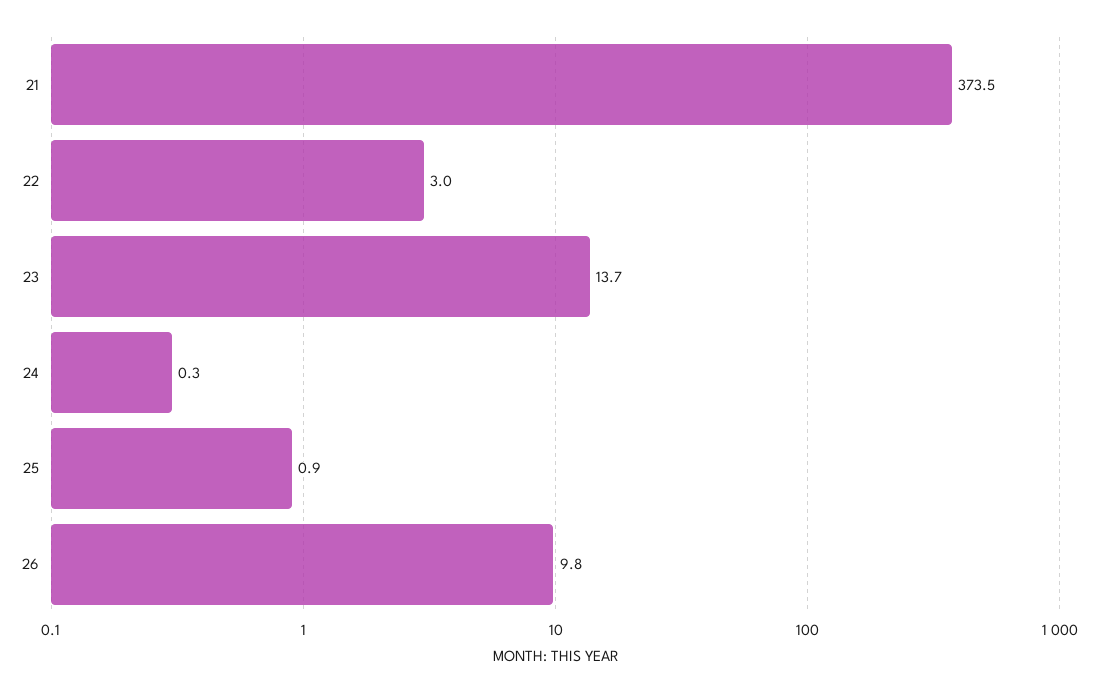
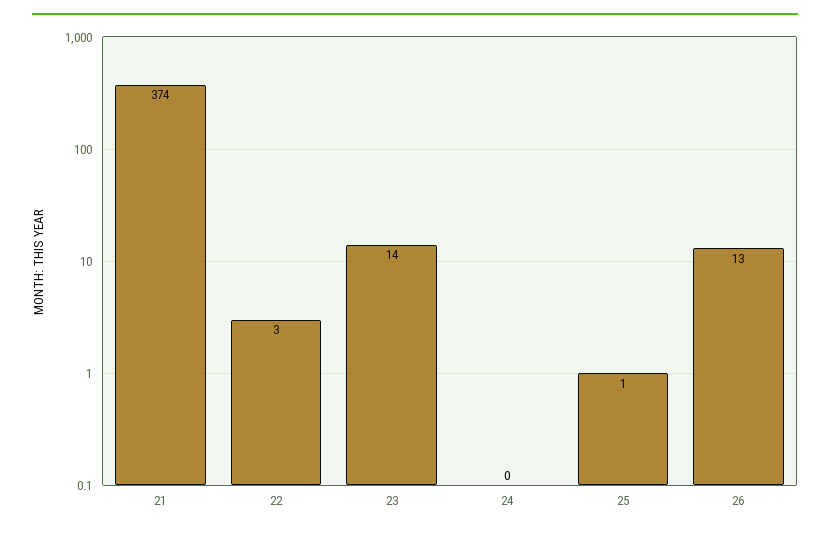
  {
    "21": 373.5,
    "22": 3,
    "23": 13.7,
    "24": 0.3,
    "25": 0.9,
-   "26": 9.8
+   "26": 13
  }

